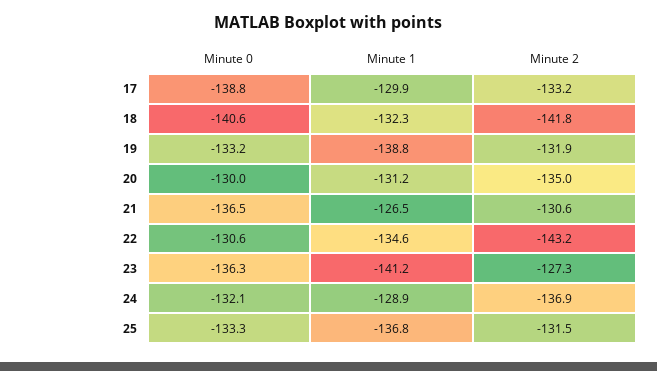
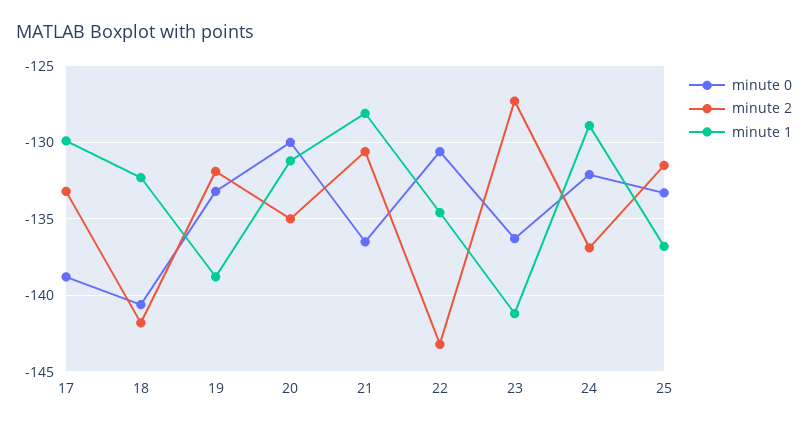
  {
    "Minute 0": {
      "17": -138.8,
      "18": -140.6,
      "19": -133.2,
      "20": -130,
      "21": -136.5,
      "22": -130.6,
      "23": -136.3,
      "24": -132.1,
      "25": -133.3
    },
    "Minute 1": {
      "17": -129.9,
      "18": -132.3,
      "19": -138.8,
      "20": -131.2,
-     "21": -126.5,
+     "21": -128,
      "22": -134.6,
      "23": -141.2,
      "24": -128.9,
      "25": -136.8
    },
    "Minute 2": {
      "17": -133.2,
      "18": -141.8,
      "19": -131.9,
      "20": -135,
      "21": -130.6,
      "22": -143.2,
      "23": -127.3,
      "24": -136.9,
      "25": -131.5
    }
  }

